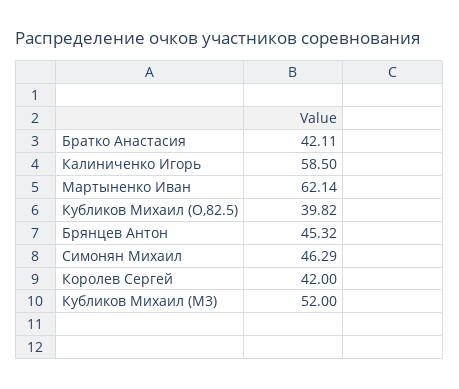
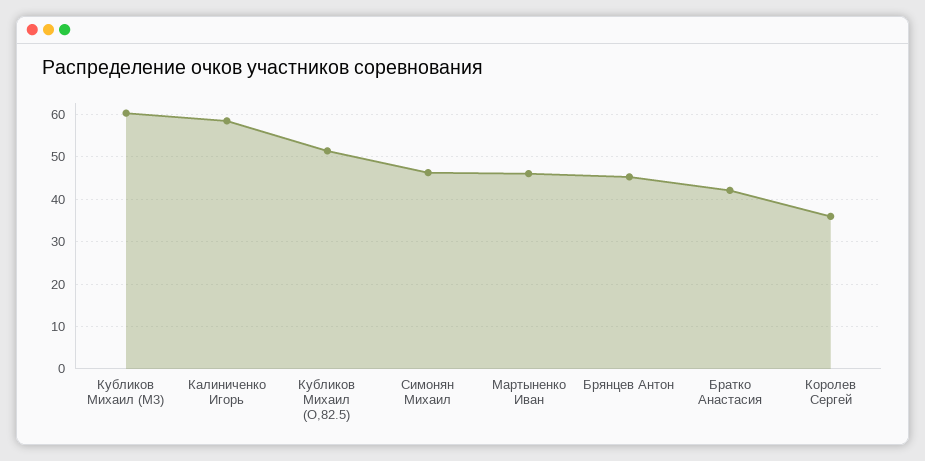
  {
    "Братко Анастасия": 42.11,
    "Калиниченко Игорь": 58.5,
-   "Мартыненко Иван": 62.14,
+   "Мартыненко Иван": 46,
-   "Кубликов Михаил (O,82.5)": 39.82,
+   "Кубликов Михаил (O,82.5)": 52,
    "Брянцев Антон": 45.32,
    "Симонян Михаил": 46.29,
-   "Королев Сергей": 42,
+   "Королев Сергей": 36,
-   "Кубликов Михаил (M3)": 52
+   "Кубликов Михаил (M3)": 60
  }

